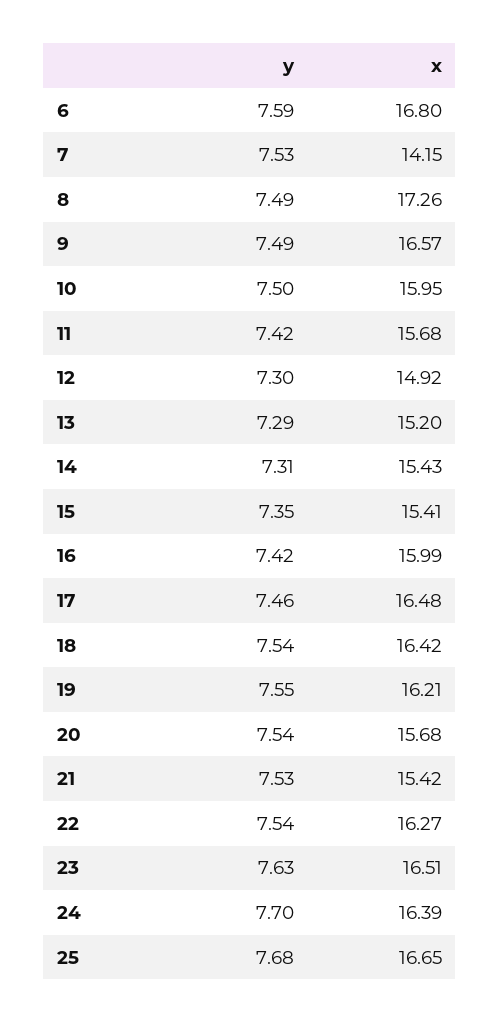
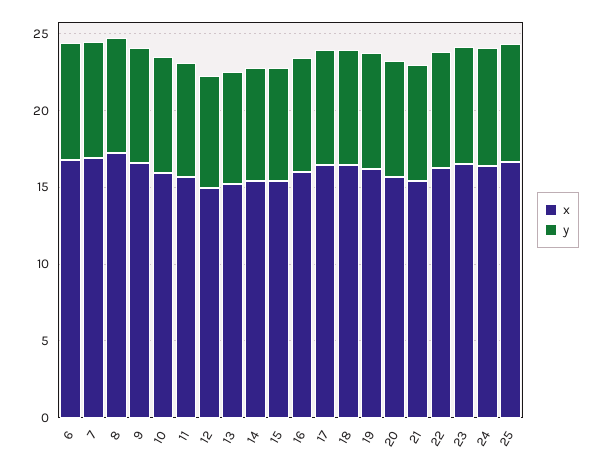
  {
    "y": {
      "6": 7.59,
      "7": 7.53,
      "8": 7.49,
      "9": 7.49,
      "10": 7.5,
      "11": 7.42,
      "12": 7.3,
      "13": 7.29,
      "14": 7.31,
      "15": 7.35,
      "16": 7.42,
      "17": 7.46,
      "18": 7.54,
      "19": 7.55,
      "20": 7.54,
      "21": 7.53,
      "22": 7.54,
      "23": 7.63,
      "24": 7.7,
      "25": 7.68
    },
    "x": {
      "6": 16.8,
-     "7": 14.15,
+     "7": 17,
      "8": 17.26,
      "9": 16.57,
      "10": 15.95,
      "11": 15.68,
      "12": 14.92,
      "13": 15.2,
      "14": 15.43,
      "15": 15.41,
      "16": 15.99,
      "17": 16.48,
      "18": 16.42,
      "19": 16.21,
      "20": 15.68,
      "21": 15.42,
      "22": 16.27,
      "23": 16.51,
      "24": 16.39,
      "25": 16.65
    }
  }

